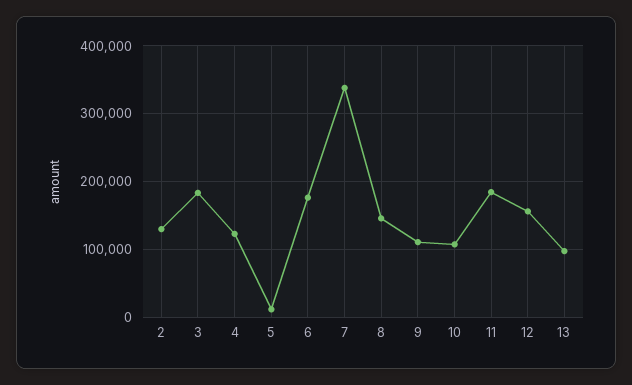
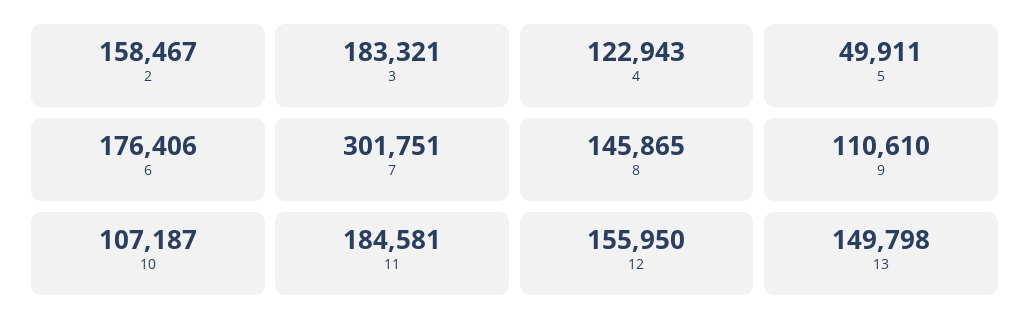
  {
-   "2": 130000,
+   "2": 158467,
    "3": 183321,
    "4": 122943,
-   "5": 10000,
+   "5": 49911,
    "6": 176406,
-   "7": 340000,
+   "7": 301751,
    "8": 145865,
    "9": 110610,
    "10": 107187,
    "11": 184581,
    "12": 155950,
-   "13": 100000
+   "13": 149798
  }

